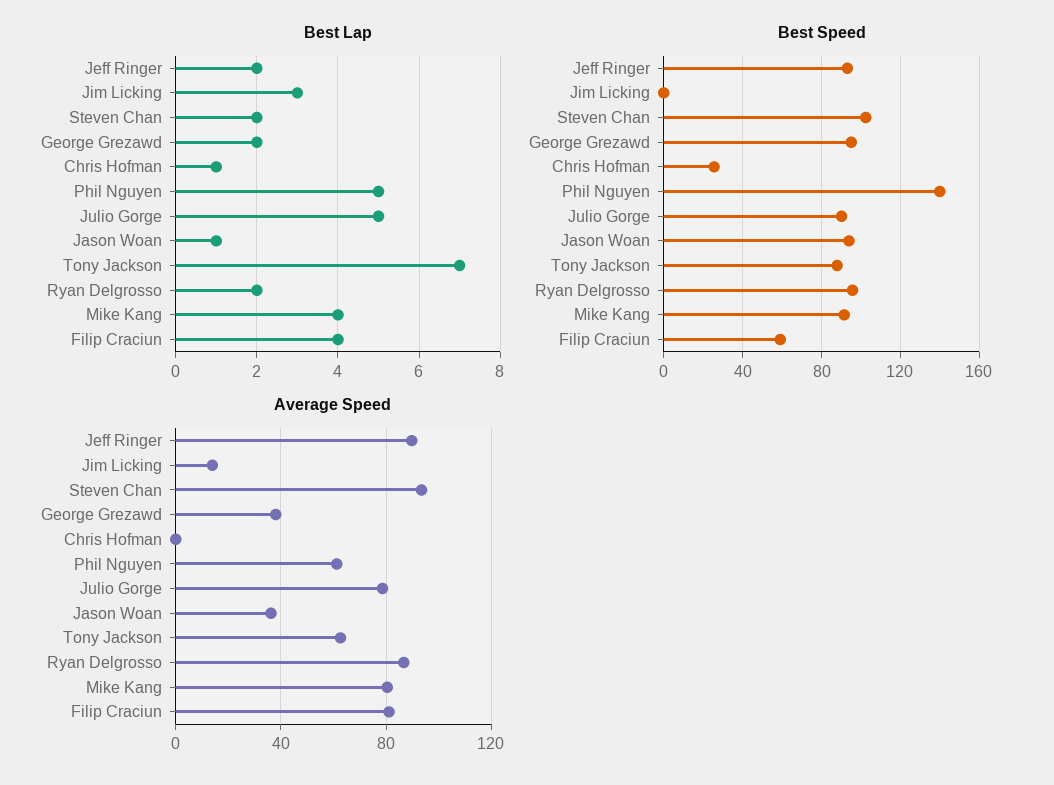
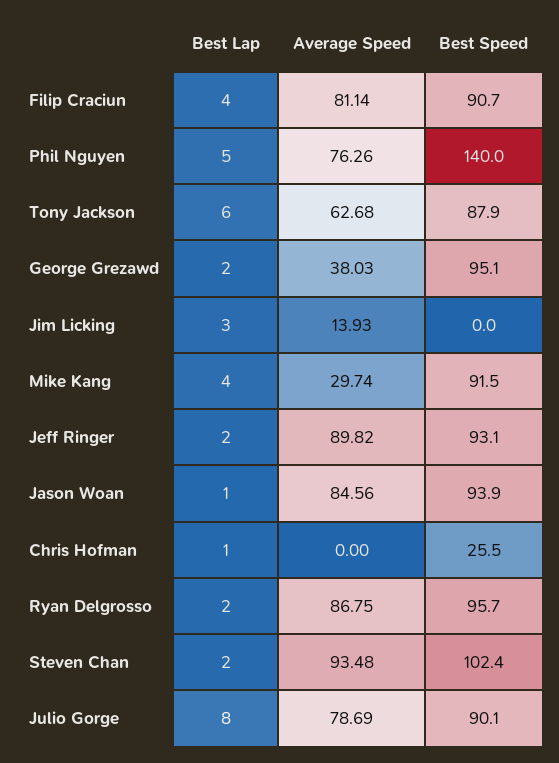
  {
    "Best Lap": {
      "Jeff Ringer": 2,
      "Jim Licking": 3,
      "Steven Chan": 2,
      "George Grezawd": 2,
      "Chris Hofman": 1,
      "Phil Nguyen": 5,
-     "Julio Gorge": 5,
+     "Julio Gorge": 8,
      "Jason Woan": 1,
-     "Tony Jackson": 7,
+     "Tony Jackson": 6,
      "Ryan Delgrosso": 2,
      "Mike Kang": 4,
      "Filip Craciun": 4
    },
    "Best Speed": {
      "Jeff Ringer": 93.1,
      "Jim Licking": 0,
      "Steven Chan": 102.4,
      "George Grezawd": 95.1,
      "Chris Hofman": 25.5,
      "Phil Nguyen": 140,
      "Julio Gorge": 90.1,
      "Jason Woan": 93.9,
      "Tony Jackson": 87.9,
      "Ryan Delgrosso": 95.7,
      "Mike Kang": 91.5,
-     "Filip Craciun": 60
+     "Filip Craciun": 90.7
    },
    "Average Speed": {
      "Jeff Ringer": 89.82,
      "Jim Licking": 13.93,
      "Steven Chan": 93.48,
      "George Grezawd": 38.03,
      "Chris Hofman": 0,
-     "Phil Nguyen": 60,
+     "Phil Nguyen": 76.26,
      "Julio Gorge": 78.69,
-     "Jason Woan": 35,
+     "Jason Woan": 84.56,
      "Tony Jackson": 62.68,
      "Ryan Delgrosso": 86.75,
-     "Mike Kang": 80,
+     "Mike Kang": 29.74,
      "Filip Craciun": 81.14
    }
  }

